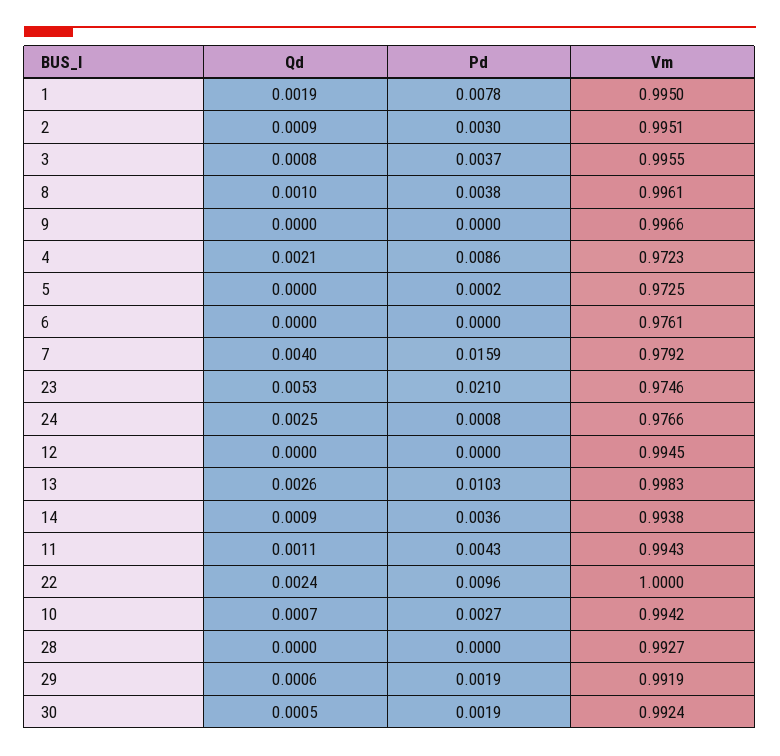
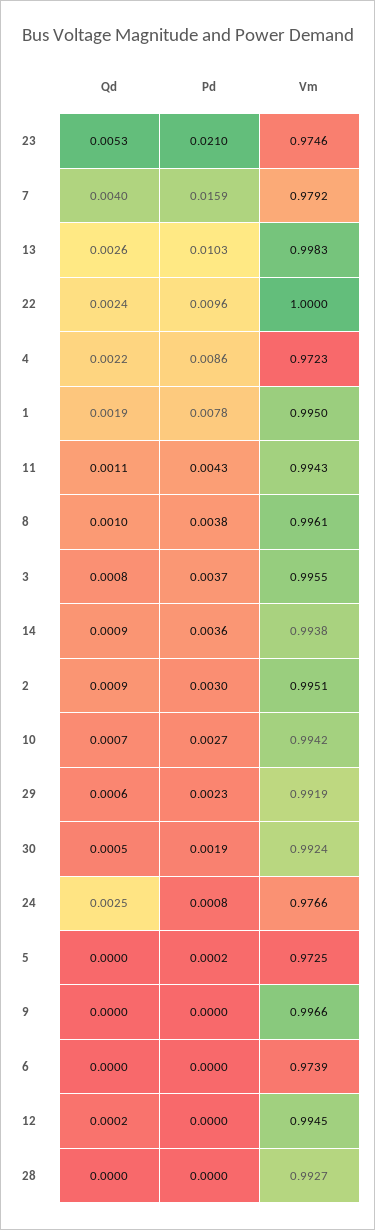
  {
    "Qd": {
      "1": 0.0019,
      "2": 0.0009,
      "3": 0.0008,
      "8": 0.001,
      "9": 0,
-     "4": 0.0021,
+     "4": 0.0022,
      "5": 0,
      "6": 0,
      "7": 0.004,
      "23": 0.0053,
      "24": 0.0025,
-     "12": 0,
+     "12": 0.0002,
      "13": 0.0026,
      "14": 0.0009,
      "11": 0.0011,
      "22": 0.0024,
      "10": 0.0007,
      "28": 0,
      "29": 0.0006,
      "30": 0.0005
    },
    "Pd": {
      "1": 0.0078,
      "2": 0.003,
      "3": 0.0037,
      "8": 0.0038,
      "9": 0,
      "4": 0.0086,
      "5": 0.0002,
      "6": 0,
      "7": 0.0159,
      "23": 0.021,
      "24": 0.0008,
      "12": 0,
      "13": 0.0103,
      "14": 0.0036,
      "11": 0.0043,
      "22": 0.0096,
      "10": 0.0027,
      "28": 0,
-     "29": 0.0019,
+     "29": 0.0023,
      "30": 0.0019
    },
    "Vm": {
      "1": 0.995,
      "2": 0.9951,
      "3": 0.9955,
      "8": 0.9961,
      "9": 0.9966,
      "4": 0.9723,
      "5": 0.9725,
-     "6": 0.9761,
+     "6": 0.9739,
      "7": 0.9792,
      "23": 0.9746,
      "24": 0.9766,
      "12": 0.9945,
      "13": 0.9983,
      "14": 0.9938,
      "11": 0.9943,
      "22": 1,
      "10": 0.9942,
      "28": 0.9927,
      "29": 0.9919,
      "30": 0.9924
    }
  }

